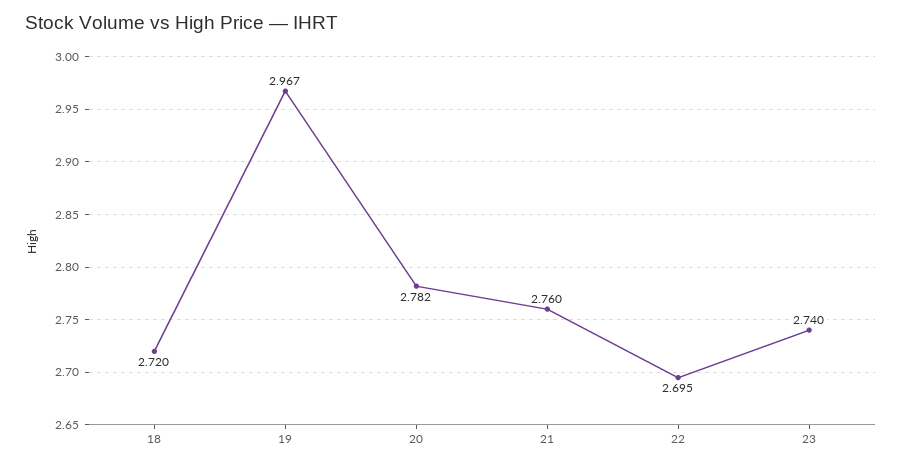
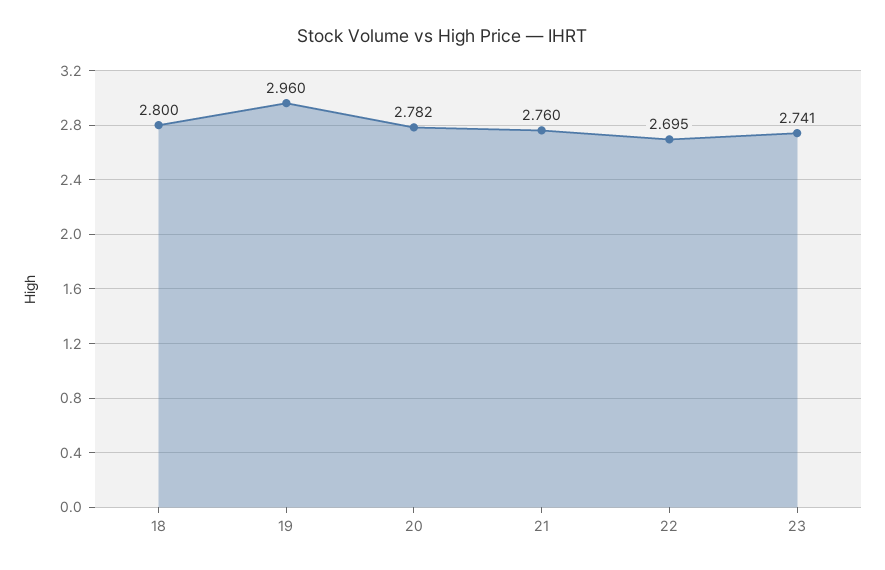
  {
-   "18": 2.72,
+   "18": 2.8,
-   "19": 2.967,
+   "19": 2.96,
    "20": 2.782,
    "21": 2.76,
    "22": 2.695,
-   "23": 2.74
+   "23": 2.741
  }

